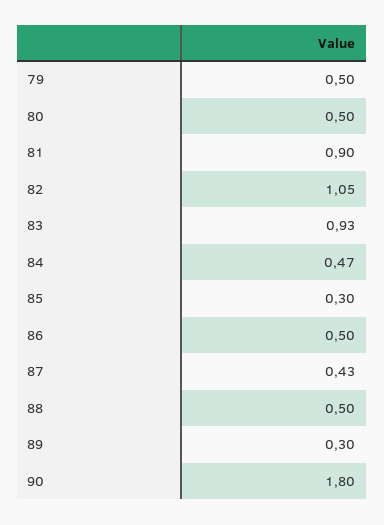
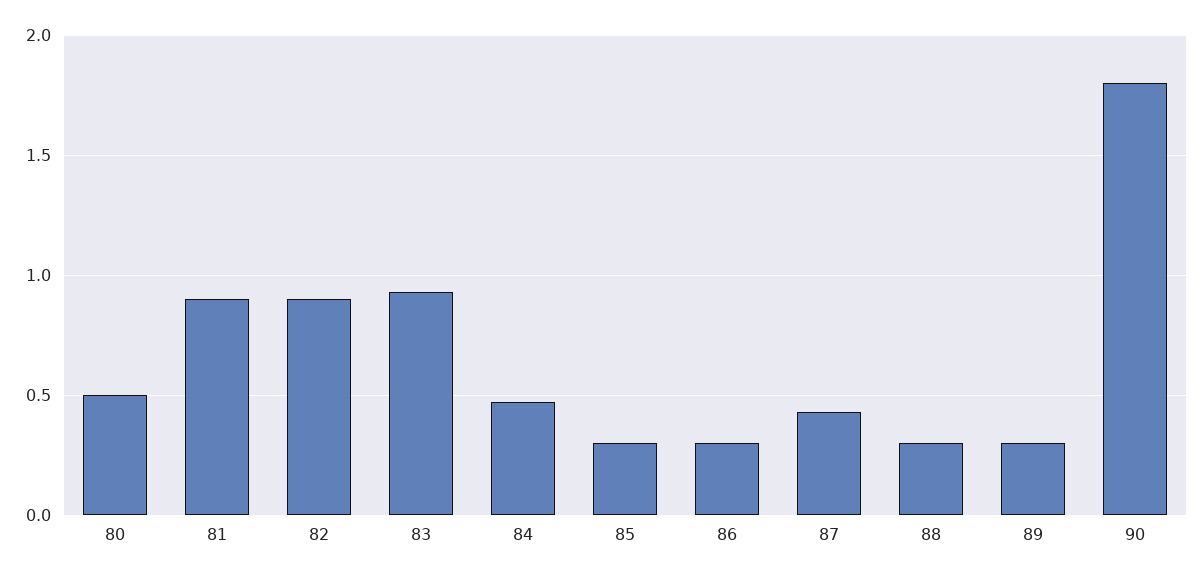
  {
-   "79": 0.5,
    "80": 0.5,
    "81": 0.9,
-   "82": 1.05,
+   "82": 0.9,
    "83": 0.93,
    "84": 0.47,
    "85": 0.3,
-   "86": 0.5,
+   "86": 0.3,
    "87": 0.43,
-   "88": 0.5,
+   "88": 0.3,
    "89": 0.3,
    "90": 1.8
  }

